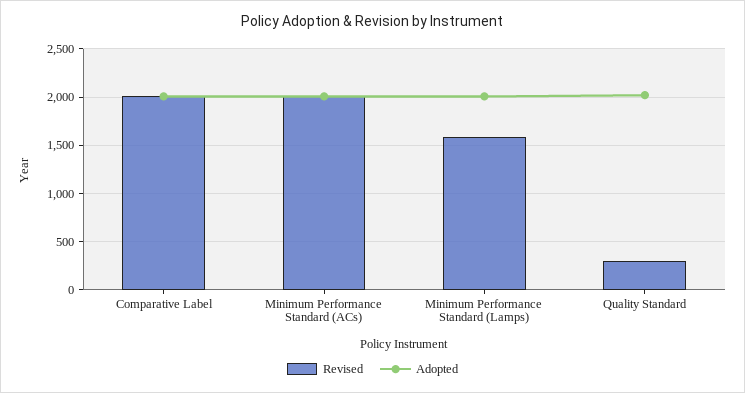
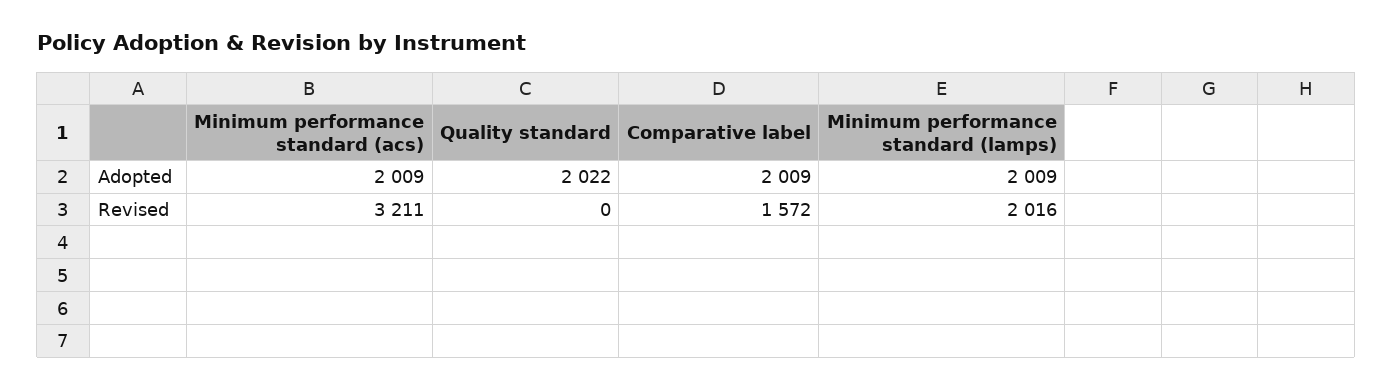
  {
    "Revised": {
-     "Comparative Label": 2000,
+     "Comparative Label": 1572,
-     "Minimum Performance Standard (ACs)": 2000,
+     "Minimum Performance Standard (ACs)": 3211,
-     "Minimum Performance Standard (Lamps)": 1600,
+     "Minimum Performance Standard (Lamps)": 2016,
-     "Quality Standard": 300
+     "Quality Standard": 0
    },
    "Adopted": {
      "Comparative Label": 2009,
      "Minimum Performance Standard (ACs)": 2009,
      "Minimum Performance Standard (Lamps)": 2009,
      "Quality Standard": 2022
    }
  }

